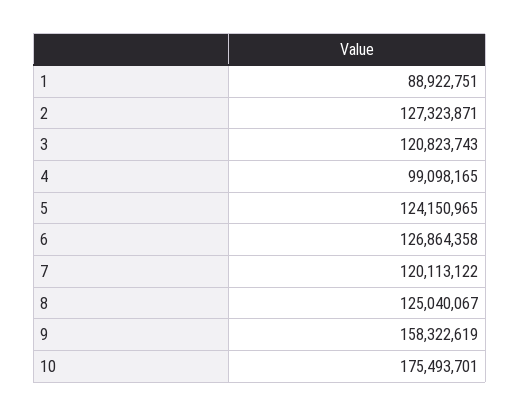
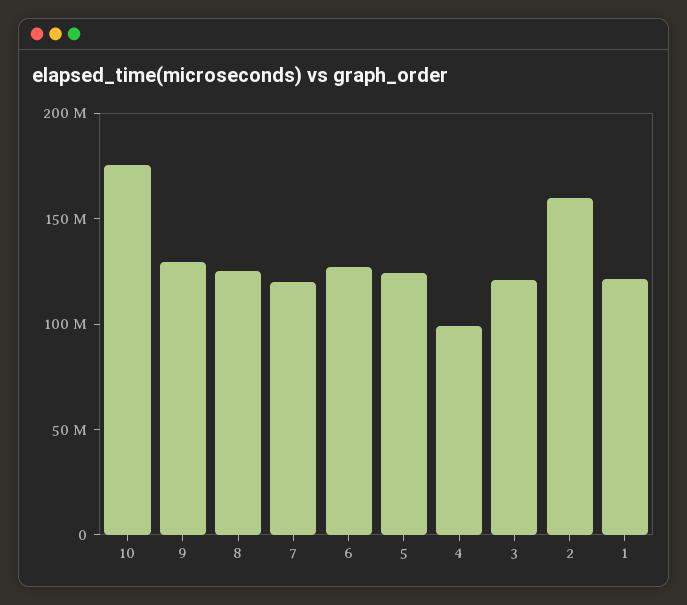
  {
-   "1": 88922751,
+   "1": 120000000,
-   "2": 127323871,
+   "2": 160000000,
    "3": 120823743,
    "4": 99098165,
    "5": 124150965,
    "6": 126864358,
    "7": 120113122,
    "8": 125040067,
-   "9": 158322619,
+   "9": 130000000,
    "10": 175493701
  }

